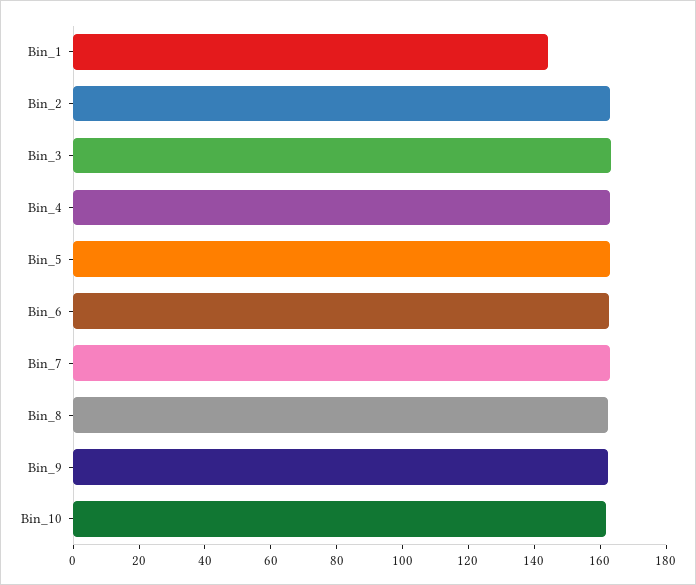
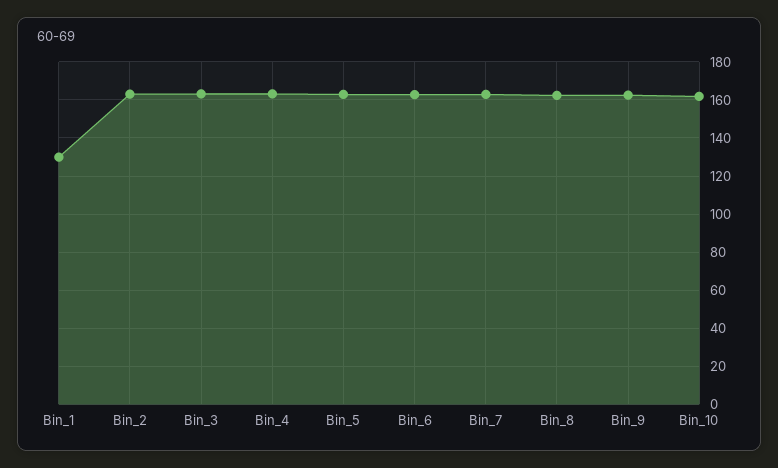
  {
-   "Bin_1": 145,
+   "Bin_1": 130,
    "Bin_2": 165,
    "Bin_3": 165,
    "Bin_4": 165,
    "Bin_5": 165,
    "Bin_6": 165,
    "Bin_7": 165,
    "Bin_8": 160,
    "Bin_9": 160,
    "Bin_10": 160
  }

